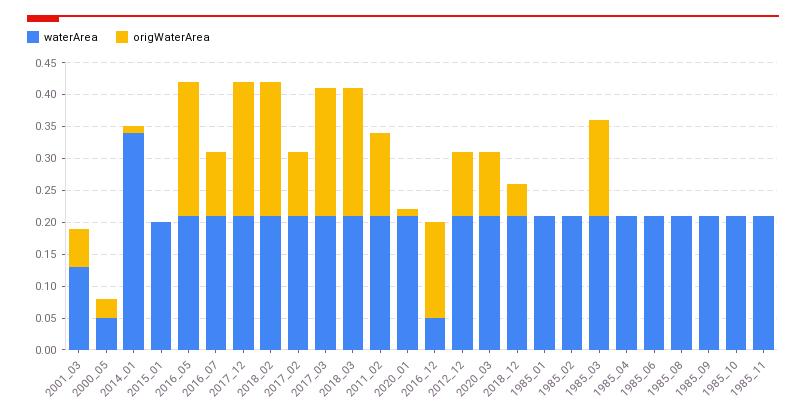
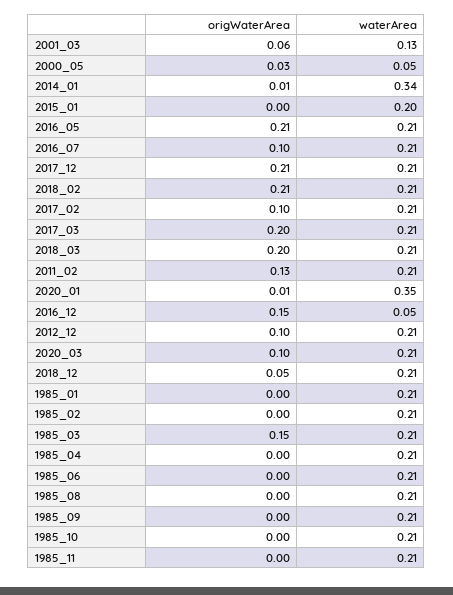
  {
    "waterArea": {
      "2001_03": 0.13,
      "2000_05": 0.05,
      "2014_01": 0.34,
      "2015_01": 0.2,
      "2016_05": 0.21,
      "2016_07": 0.21,
      "2017_12": 0.21,
      "2018_02": 0.21,
      "2017_02": 0.21,
      "2017_03": 0.21,
      "2018_03": 0.21,
      "2011_02": 0.21,
-     "2020_01": 0.2,
+     "2020_01": 0.35,
      "2016_12": 0.05,
      "2012_12": 0.21,
      "2020_03": 0.21,
      "2018_12": 0.21,
      "1985_01": 0.21,
      "1985_02": 0.21,
      "1985_03": 0.21,
      "1985_04": 0.21,
      "1985_06": 0.21,
      "1985_08": 0.21,
      "1985_09": 0.21,
      "1985_10": 0.21,
      "1985_11": 0.21
    },
    "origWaterArea": {
      "2001_03": 0.06,
      "2000_05": 0.03,
      "2014_01": 0.01,
      "2015_01": 0,
      "2016_05": 0.21,
      "2016_07": 0.1,
      "2017_12": 0.21,
      "2018_02": 0.21,
      "2017_02": 0.1,
      "2017_03": 0.2,
      "2018_03": 0.2,
      "2011_02": 0.13,
      "2020_01": 0.01,
      "2016_12": 0.15,
      "2012_12": 0.1,
      "2020_03": 0.1,
      "2018_12": 0.05,
      "1985_01": 0,
      "1985_02": 0,
      "1985_03": 0.15,
      "1985_04": 0,
      "1985_06": 0,
      "1985_08": 0,
      "1985_09": 0,
      "1985_10": 0,
      "1985_11": 0
    }
  }

